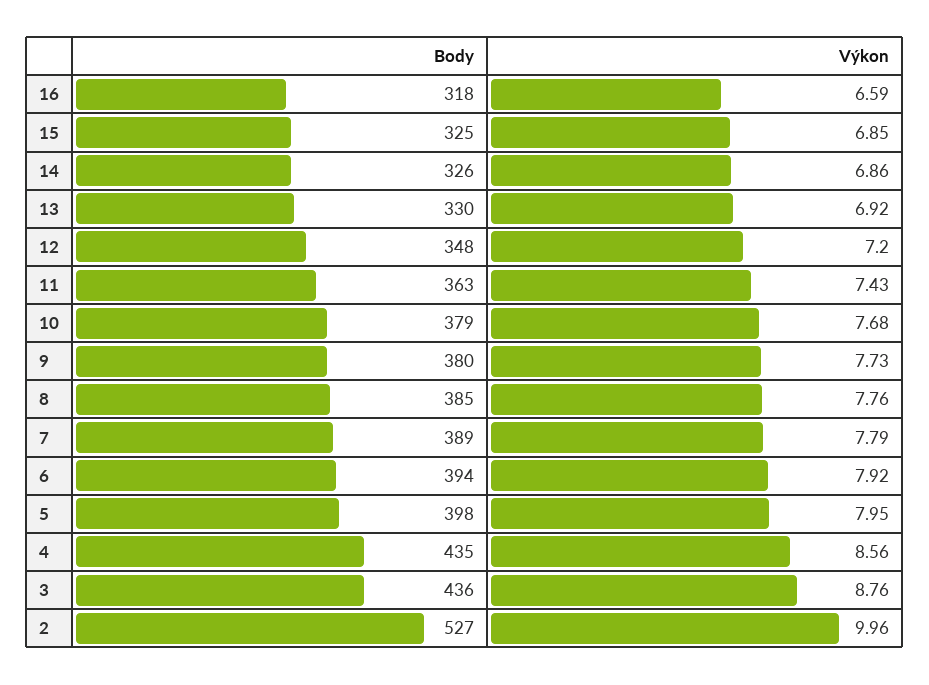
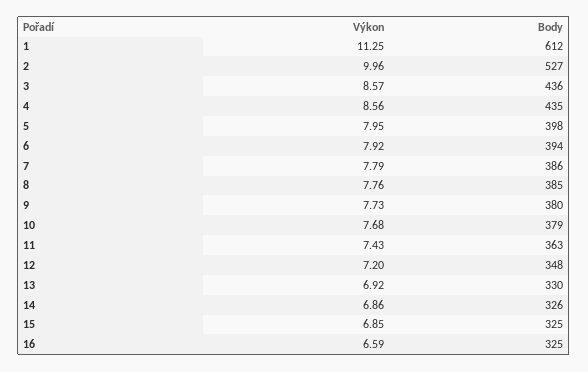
  {
    "Body": {
-     "16": 318,
+     "16": 325,
      "15": 325,
      "14": 326,
      "13": 330,
      "12": 348,
      "11": 363,
      "10": 379,
      "9": 380,
      "8": 385,
-     "7": 389,
+     "7": 386,
      "6": 394,
      "5": 398,
      "4": 435,
      "3": 436,
-     "2": 527
+     "2": 527,
+     "1": 612
    },
    "Výkon": {
      "16": 6.59,
      "15": 6.85,
      "14": 6.86,
      "13": 6.92,
      "12": 7.2,
      "11": 7.43,
      "10": 7.68,
      "9": 7.73,
      "8": 7.76,
      "7": 7.79,
      "6": 7.92,
      "5": 7.95,
      "4": 8.56,
-     "3": 8.76,
+     "3": 8.57,
-     "2": 9.96
+     "2": 9.96,
+     "1": 11.25
    }
  }

